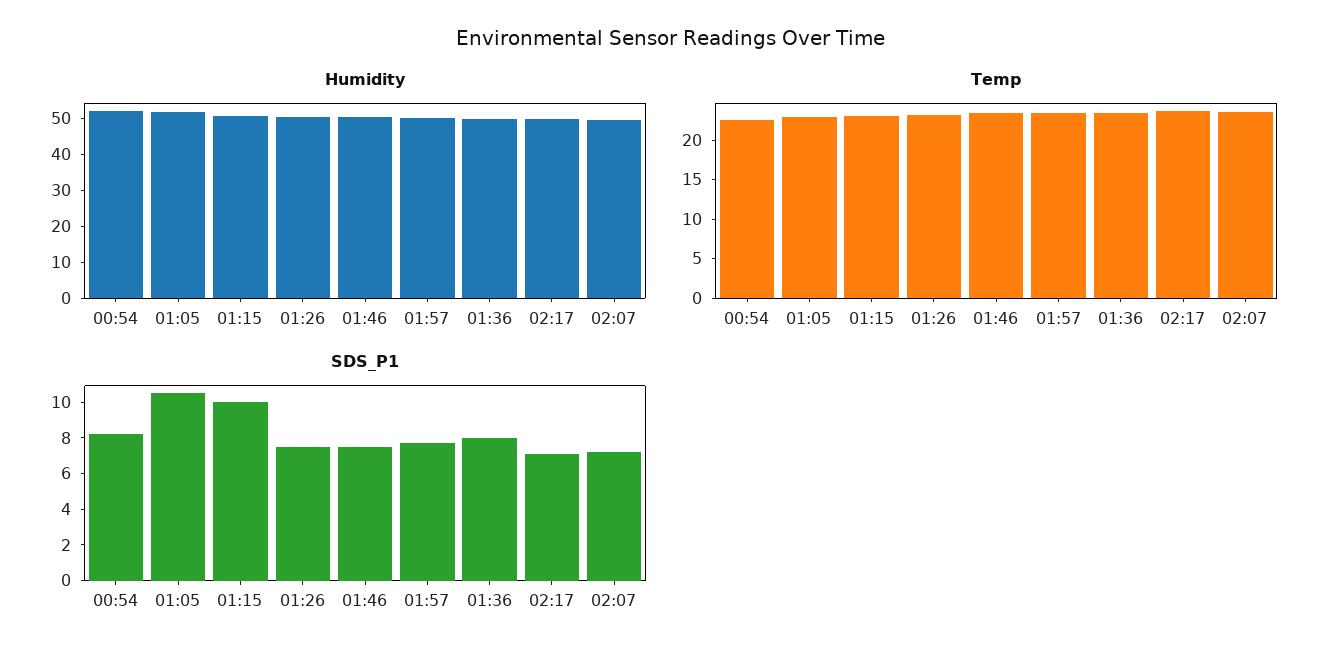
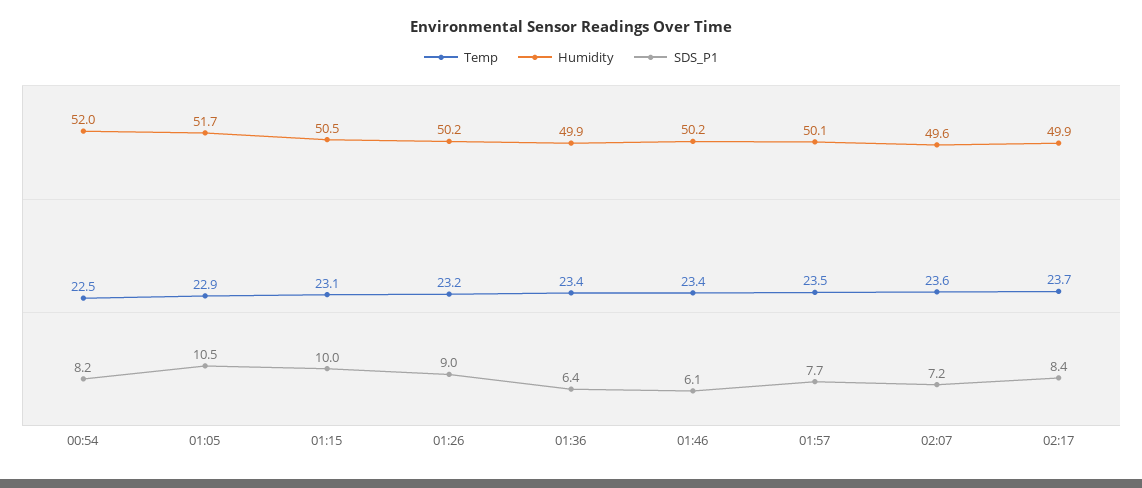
  {
    "Humidity": {
      "00:54": 52,
      "01:05": 51.7,
      "01:15": 50.5,
      "01:26": 50.2,
      "01:46": 50.2,
      "01:57": 50.1,
      "01:36": 49.9,
      "02:17": 49.9,
      "02:07": 49.6
    },
    "Temp": {
      "00:54": 22.5,
      "01:05": 22.9,
      "01:15": 23.1,
      "01:26": 23.2,
      "01:46": 23.4,
      "01:57": 23.5,
      "01:36": 23.4,
      "02:17": 23.7,
      "02:07": 23.6
    },
    "SDS_P1": {
      "00:54": 8.2,
      "01:05": 10.5,
      "01:15": 10,
-     "01:26": 7.5,
+     "01:26": 9,
-     "01:46": 7.5,
+     "01:46": 6.1,
      "01:57": 7.7,
-     "01:36": 8,
+     "01:36": 6.4,
-     "02:17": 7,
+     "02:17": 8.4,
      "02:07": 7.2
    }
  }

